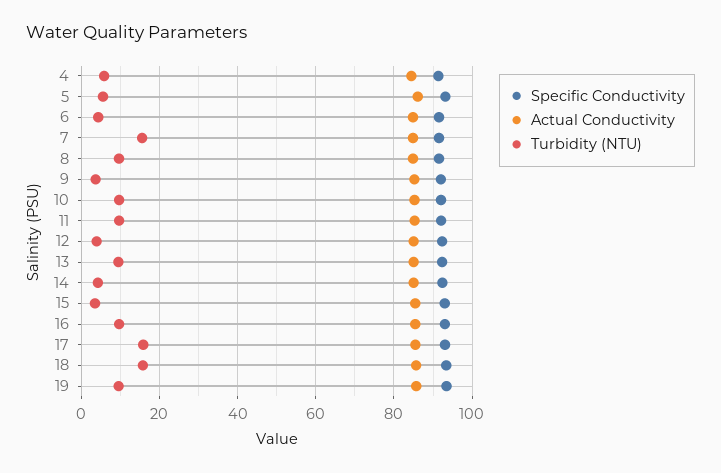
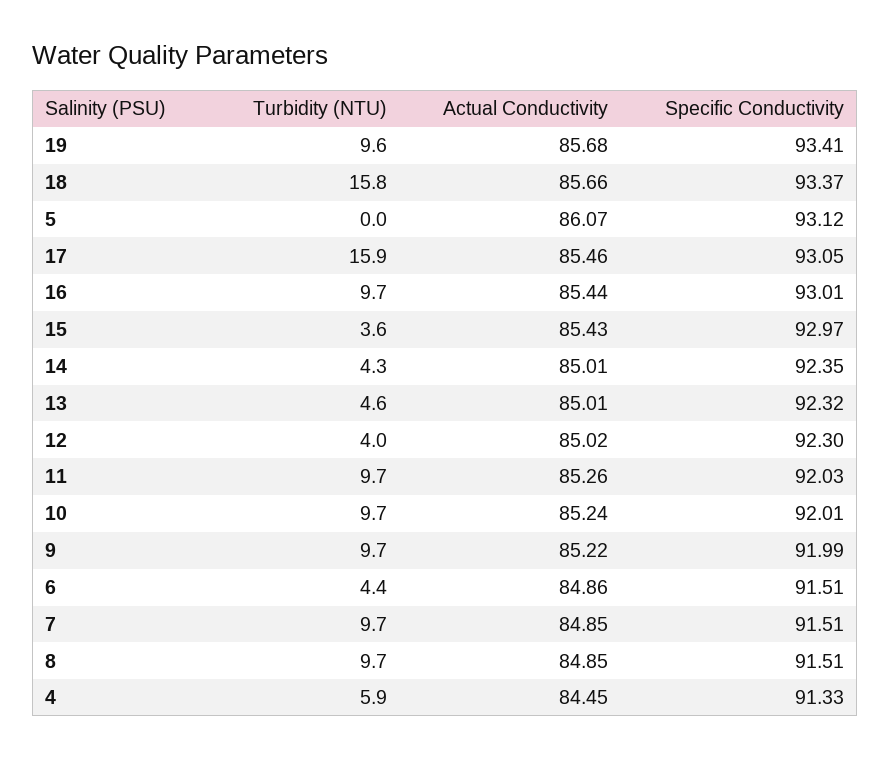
  {
    "Specific Conductivity": {
      "4": 91.33,
      "5": 93.12,
      "6": 91.51,
      "7": 91.51,
      "8": 91.51,
      "9": 91.99,
      "10": 92.01,
      "11": 92.03,
      "12": 92.3,
      "13": 92.32,
      "14": 92.35,
      "15": 92.97,
      "16": 93.01,
      "17": 93.05,
      "18": 93.37,
      "19": 93.41
    },
    "Actual Conductivity": {
      "4": 84.45,
      "5": 86.07,
      "6": 84.86,
      "7": 84.85,
      "8": 84.85,
      "9": 85.22,
      "10": 85.24,
      "11": 85.26,
      "12": 85.02,
      "13": 85.01,
      "14": 85.01,
      "15": 85.43,
      "16": 85.44,
      "17": 85.46,
      "18": 85.66,
      "19": 85.68
    },
    "Turbidity (NTU)": {
      "4": 5.9,
-     "5": 6,
+     "5": 0,
      "6": 4.4,
-     "7": 16,
+     "7": 9.7,
      "8": 9.7,
-     "9": 4,
+     "9": 9.7,
      "10": 9.7,
      "11": 9.7,
      "12": 4,
-     "13": 10,
+     "13": 4.6,
      "14": 4.3,
      "15": 3.6,
      "16": 9.7,
      "17": 15.9,
      "18": 15.8,
      "19": 9.6
    }
  }

